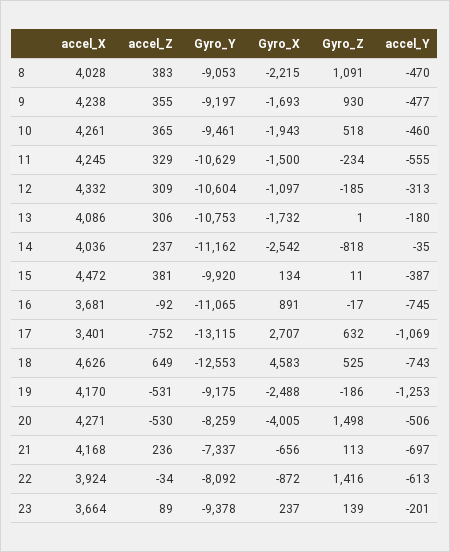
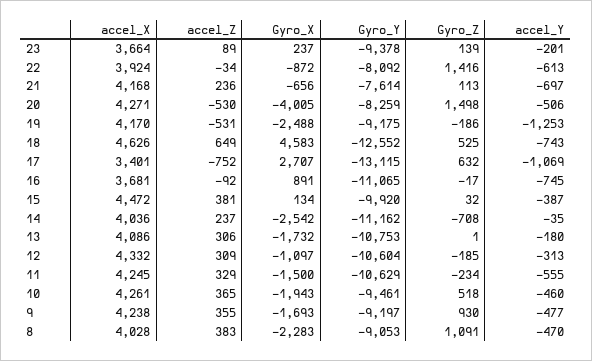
  {
    "accel_X": {
      "8": 4028,
      "9": 4238,
      "10": 4261,
      "11": 4245,
      "12": 4332,
      "13": 4086,
      "14": 4036,
      "15": 4472,
      "16": 3681,
      "17": 3401,
      "18": 4626,
      "19": 4170,
      "20": 4271,
      "21": 4168,
      "22": 3924,
      "23": 3664
    },
    "accel_Z": {
      "8": 383,
      "9": 355,
      "10": 365,
      "11": 329,
      "12": 309,
      "13": 306,
      "14": 237,
      "15": 381,
      "16": -92,
      "17": -752,
      "18": 649,
      "19": -531,
      "20": -530,
      "21": 236,
      "22": -34,
      "23": 89
    },
    "Gyro_Y": {
      "8": -9053,
      "9": -9197,
      "10": -9461,
      "11": -10629,
      "12": -10604,
      "13": -10753,
      "14": -11162,
      "15": -9920,
      "16": -11065,
      "17": -13115,
-     "18": -12553,
+     "18": -12552,
      "19": -9175,
      "20": -8259,
-     "21": -7337,
+     "21": -7614,
      "22": -8092,
      "23": -9378
    },
    "Gyro_X": {
-     "8": -2215,
+     "8": -2283,
      "9": -1693,
      "10": -1943,
      "11": -1500,
      "12": -1097,
      "13": -1732,
      "14": -2542,
      "15": 134,
      "16": 891,
      "17": 2707,
      "18": 4583,
      "19": -2488,
      "20": -4005,
      "21": -656,
      "22": -872,
      "23": 237
    },
    "Gyro_Z": {
      "8": 1091,
      "9": 930,
      "10": 518,
      "11": -234,
      "12": -185,
      "13": 1,
-     "14": -818,
+     "14": -708,
-     "15": 11,
+     "15": 32,
      "16": -17,
      "17": 632,
      "18": 525,
      "19": -186,
      "20": 1498,
      "21": 113,
      "22": 1416,
      "23": 139
    },
    "accel_Y": {
      "8": -470,
      "9": -477,
      "10": -460,
      "11": -555,
      "12": -313,
      "13": -180,
      "14": -35,
      "15": -387,
      "16": -745,
      "17": -1069,
      "18": -743,
      "19": -1253,
      "20": -506,
      "21": -697,
      "22": -613,
      "23": -201
    }
  }

